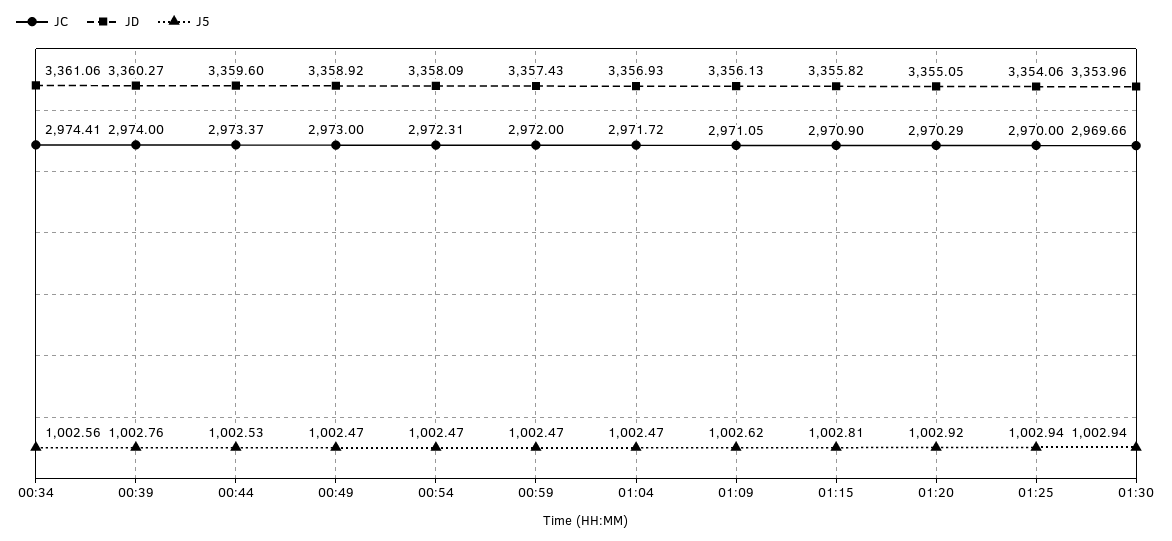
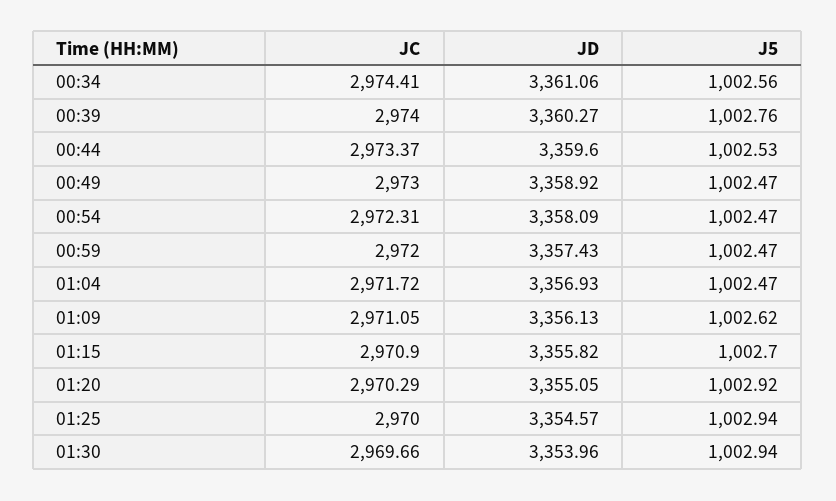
  {
    "JC": {
      "00:34": 2974.41,
      "00:39": 2974,
      "00:44": 2973.37,
      "00:49": 2973,
      "00:54": 2972.31,
      "00:59": 2972,
      "01:04": 2971.72,
      "01:09": 2971.05,
      "01:15": 2970.9,
      "01:20": 2970.29,
      "01:25": 2970,
      "01:30": 2969.66
    },
    "JD": {
      "00:34": 3361.06,
      "00:39": 3360.27,
      "00:44": 3359.6,
      "00:49": 3358.92,
      "00:54": 3358.09,
      "00:59": 3357.43,
      "01:04": 3356.93,
      "01:09": 3356.13,
      "01:15": 3355.82,
      "01:20": 3355.05,
-     "01:25": 3354.06,
+     "01:25": 3354.57,
      "01:30": 3353.96
    },
    "J5": {
      "00:34": 1002.56,
      "00:39": 1002.76,
      "00:44": 1002.53,
      "00:49": 1002.47,
      "00:54": 1002.47,
      "00:59": 1002.47,
      "01:04": 1002.47,
      "01:09": 1002.62,
-     "01:15": 1002.81,
+     "01:15": 1002.7,
      "01:20": 1002.92,
      "01:25": 1002.94,
      "01:30": 1002.94
    }
  }

